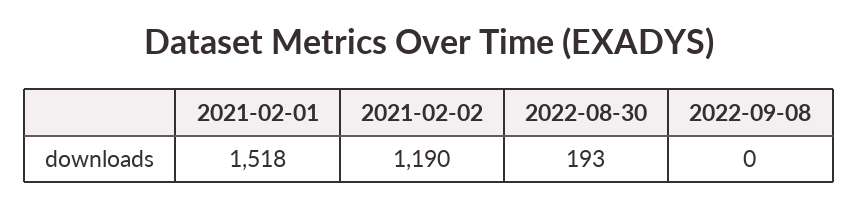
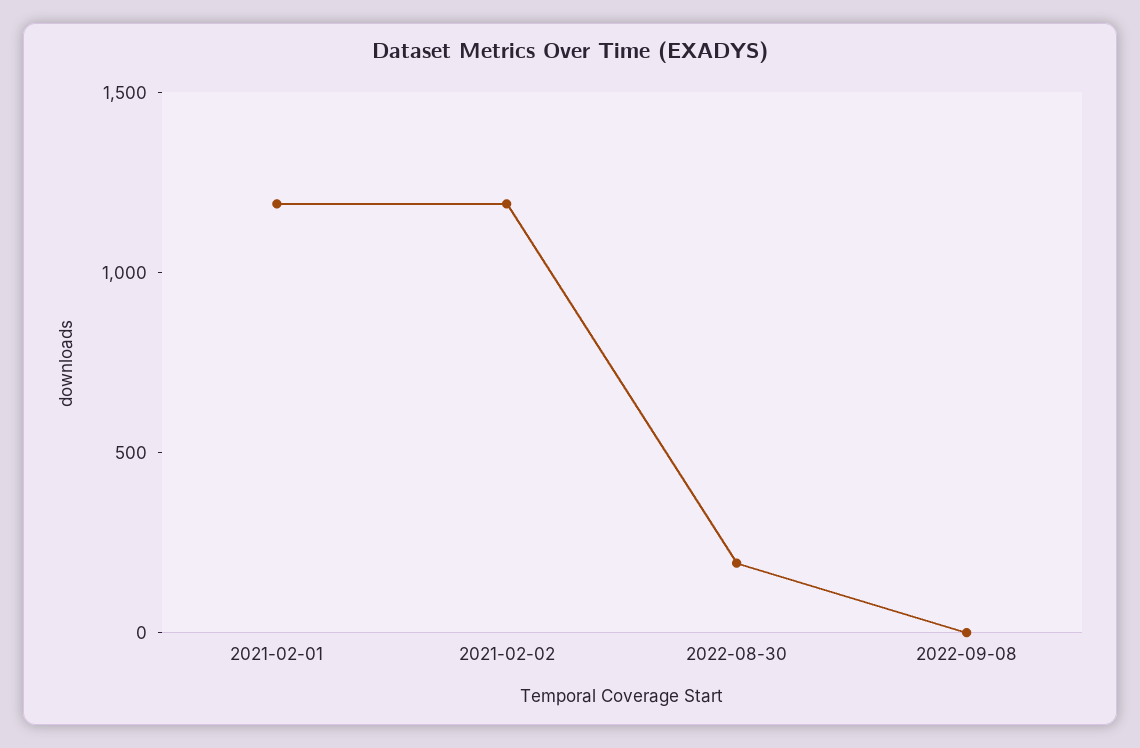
  {
-   "2021-02-01": 1518,
+   "2021-02-01": 1200,
    "2021-02-02": 1190,
    "2022-08-30": 193,
    "2022-09-08": 0
  }

